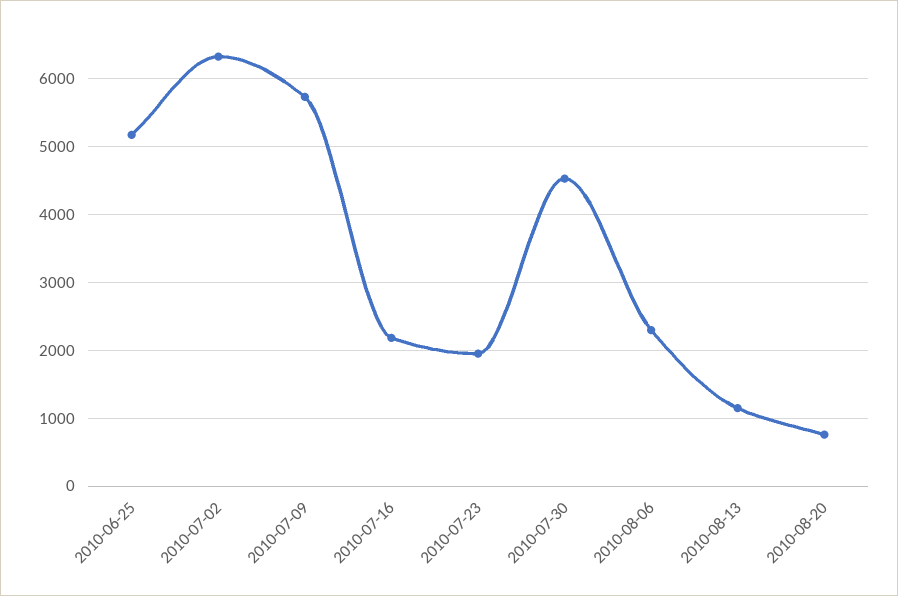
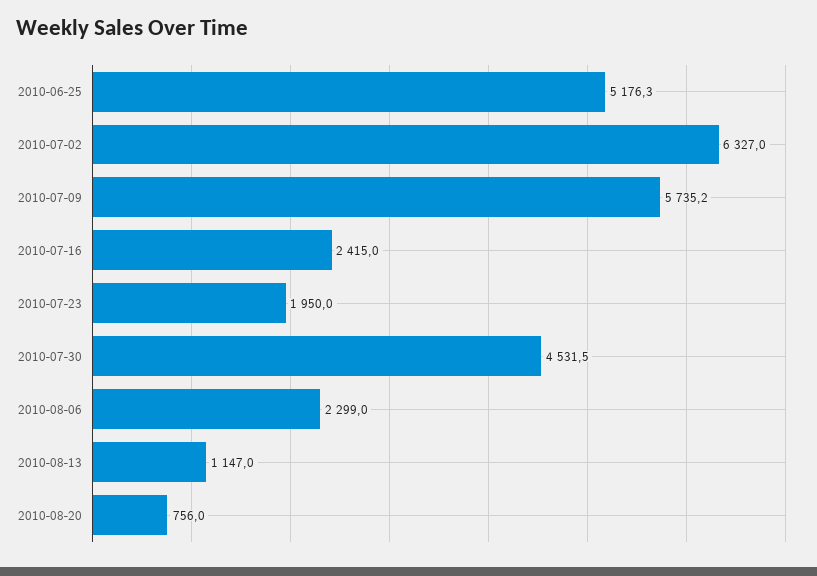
  {
    "2010-06-25": 5176.3,
    "2010-07-02": 6327,
    "2010-07-09": 5735.2,
-   "2010-07-16": 2200,
+   "2010-07-16": 2415,
    "2010-07-23": 1950,
    "2010-07-30": 4531.5,
    "2010-08-06": 2299,
    "2010-08-13": 1147,
    "2010-08-20": 756
  }

